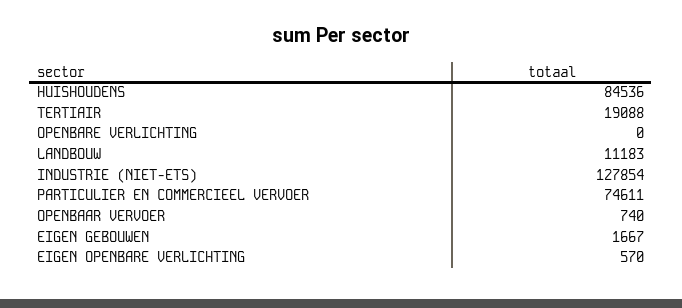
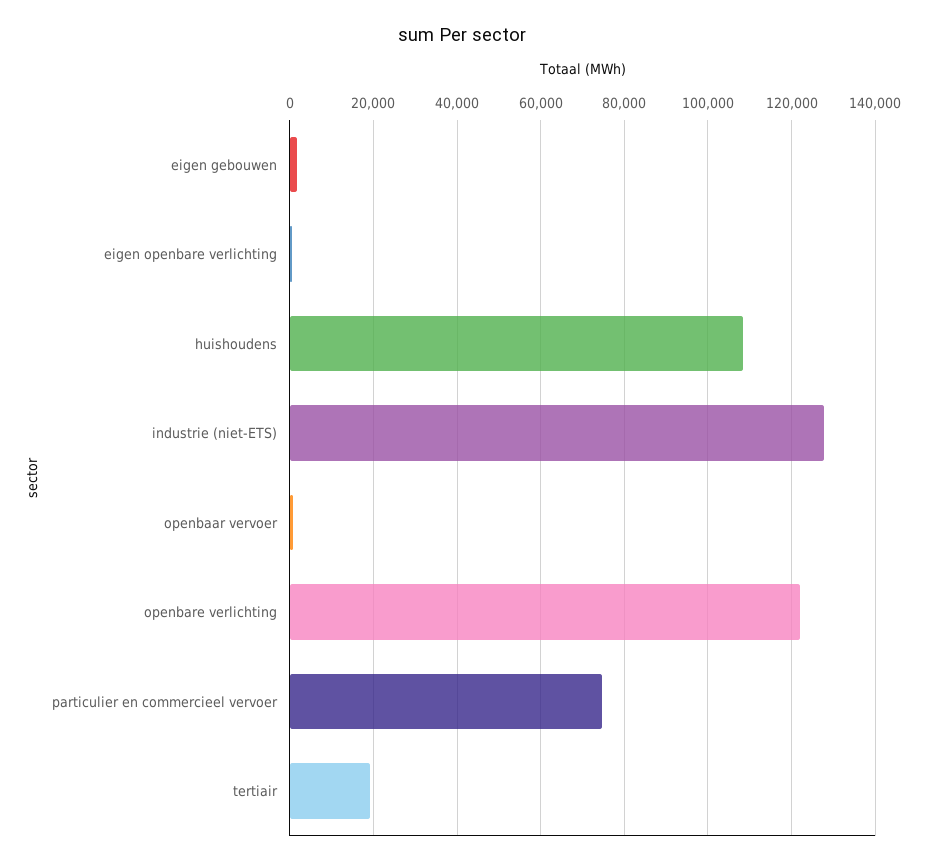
  {
-   "HUISHOUDENS": 84536,
+   "HUISHOUDENS": 108000,
    "TERTIAIR": 19088,
-   "OPENBARE VERLICHTING": 0,
+   "OPENBARE VERLICHTING": 122000,
-   "LANDBOUW": 11183,
    "INDUSTRIE (NIET-ETS)": 127854,
    "PARTICULIER EN COMMERCIEEL VERVOER": 74611,
    "OPENBAAR VERVOER": 740,
    "EIGEN GEBOUWEN": 1667,
    "EIGEN OPENBARE VERLICHTING": 570
  }

